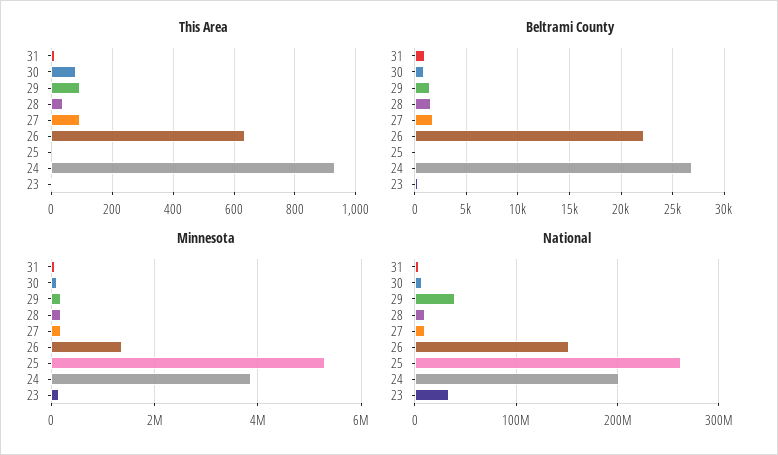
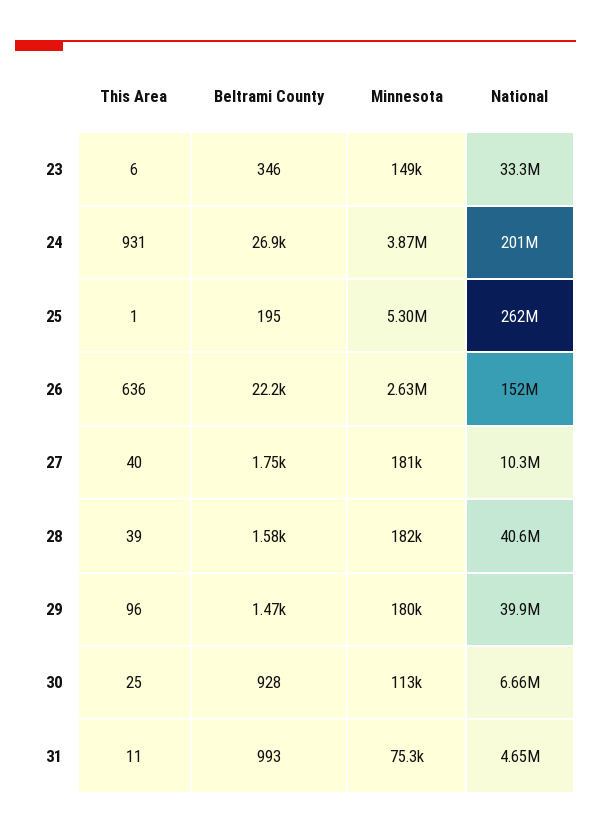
  {
    "This Area": {
      "31": 11,
-     "30": 80,
+     "30": 25,
      "29": 96,
      "28": 39,
-     "27": 100,
+     "27": 40,
      "26": 636,
      "25": 1,
      "24": 931,
      "23": 6
    },
    "Beltrami County": {
      "31": 993,
      "30": 928,
      "29": 1470,
      "28": 1580,
      "27": 1750,
      "26": 22200,
      "25": 195,
      "24": 26900,
      "23": 346
    },
    "Minnesota": {
      "31": 75300,
      "30": 113000,
      "29": 180000,
      "28": 182000,
      "27": 181000,
-     "26": 1400000,
+     "26": 2630000,
      "25": 5300000,
      "24": 3870000,
      "23": 149000
    },
    "National": {
      "31": 4650000,
      "30": 6660000,
      "29": 39900000,
-     "28": 10000000,
+     "28": 40600000,
      "27": 10300000,
      "26": 152000000,
      "25": 262000000,
      "24": 201000000,
      "23": 33300000
    }
  }

